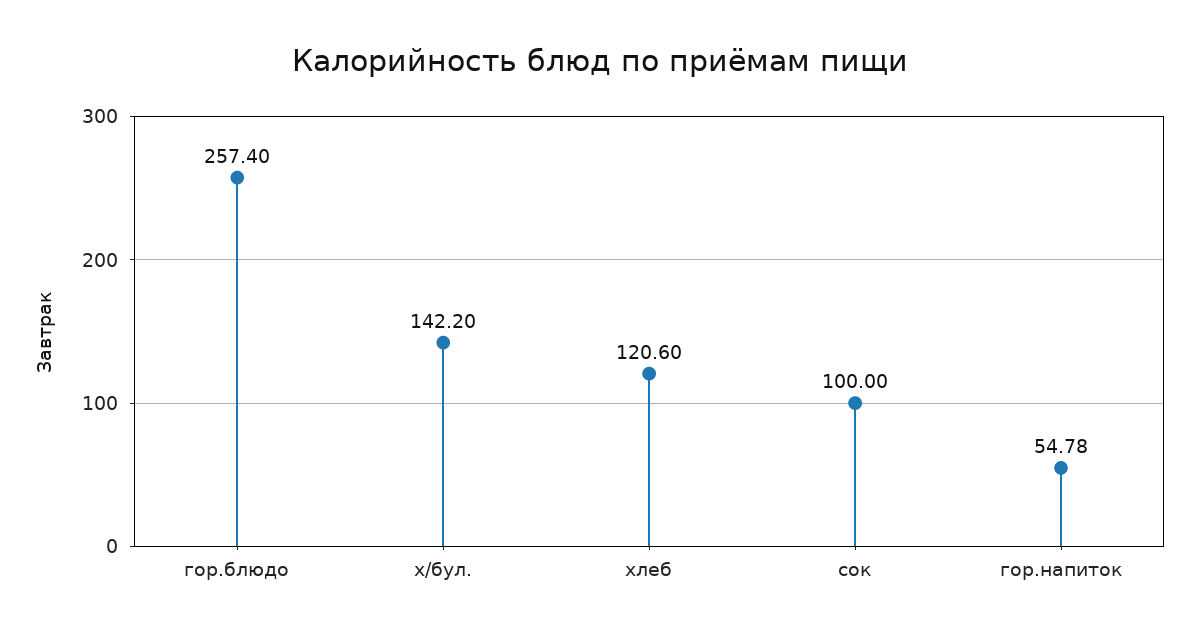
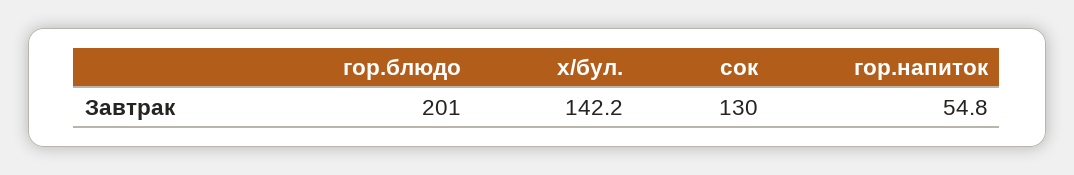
  {
-   "гор.блюдо": 257.4,
+   "гор.блюдо": 201,
    "х/бул.": 142.2,
-   "хлеб": 120.6,
-   "сок": 100,
+   "сок": 130,
    "гор.напиток": 54.78
  }

